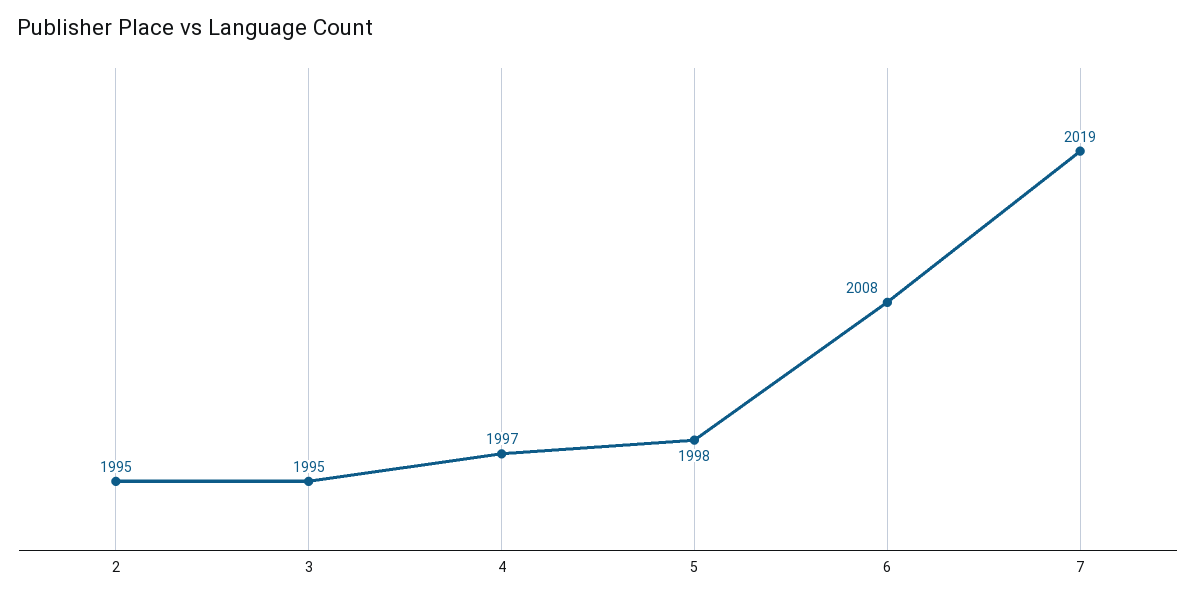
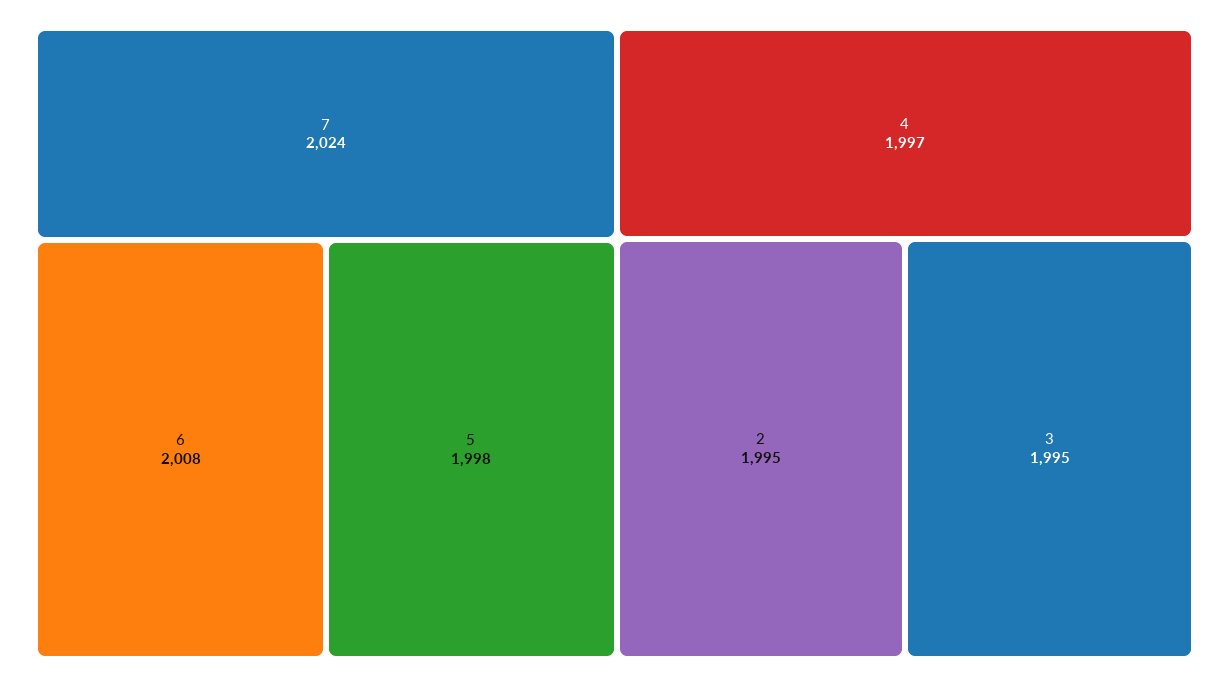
  {
    "2": 1995,
    "3": 1995,
    "4": 1997,
    "5": 1998,
    "6": 2008,
-   "7": 2019
+   "7": 2024
  }

